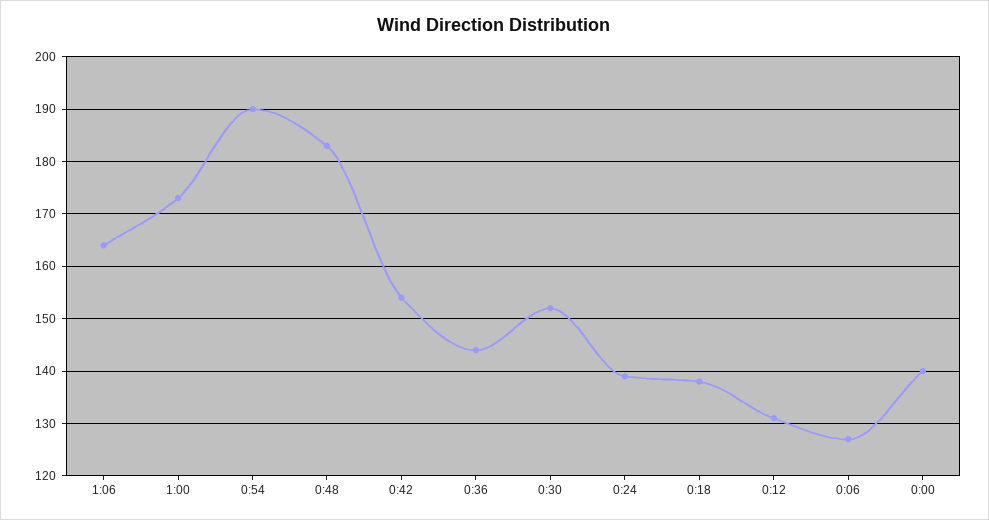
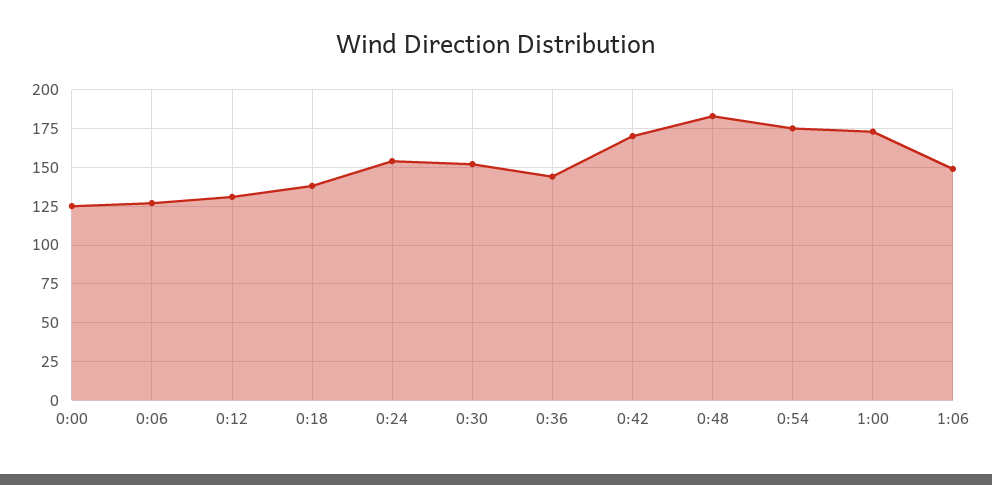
  {
-   "1:06": 165,
+   "1:06": 150,
    "1:00": 175,
-   "0:54": 190,
+   "0:54": 175,
    "0:48": 185,
-   "0:42": 155,
+   "0:42": 170,
    "0:36": 145,
    "0:30": 150,
-   "0:24": 140,
+   "0:24": 155,
    "0:18": 140,
    "0:12": 130,
    "0:06": 125,
-   "0:00": 140
+   "0:00": 125
  }

